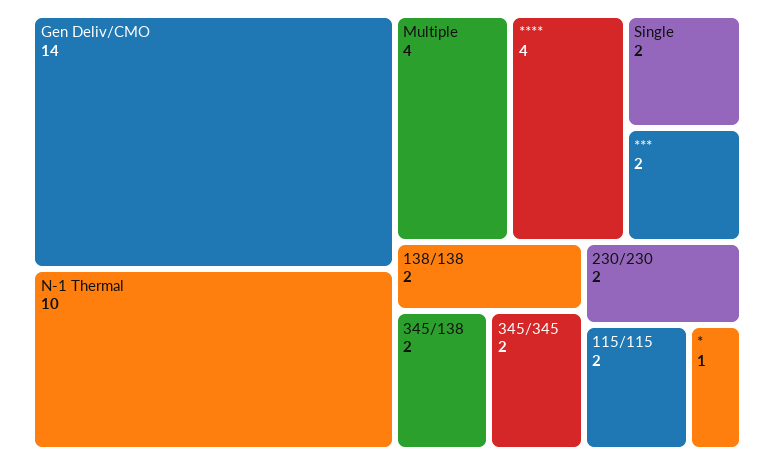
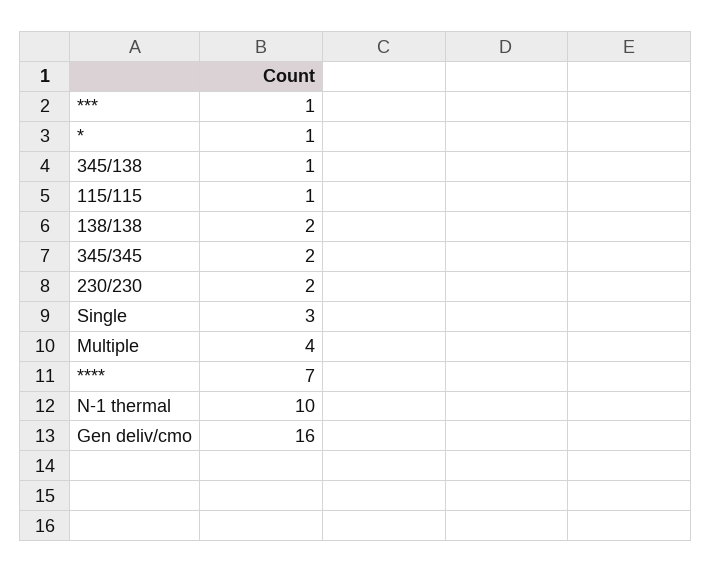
  {
-   "Gen Deliv/CMO": 14,
+   "Gen Deliv/CMO": 16,
    "N-1 Thermal": 10,
    "Multiple": 4,
-   "****": 4,
+   "****": 7,
-   "Single": 2,
+   "Single": 3,
-   "***": 2,
+   "***": 1,
    "138/138": 2,
-   "345/138": 2,
+   "345/138": 1,
    "345/345": 2,
    "230/230": 2,
-   "115/115": 2,
+   "115/115": 1,
    "*": 1
  }

